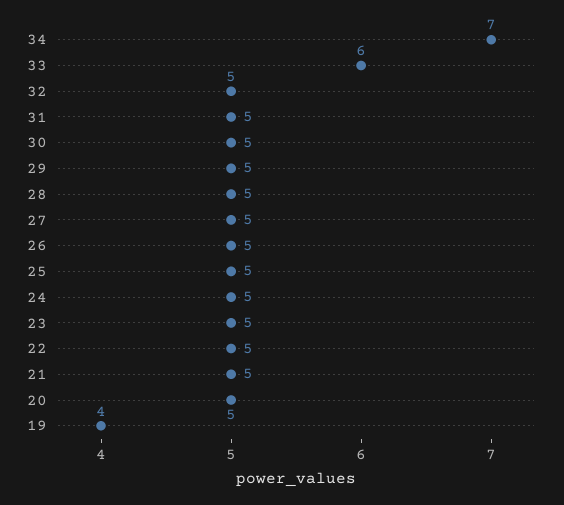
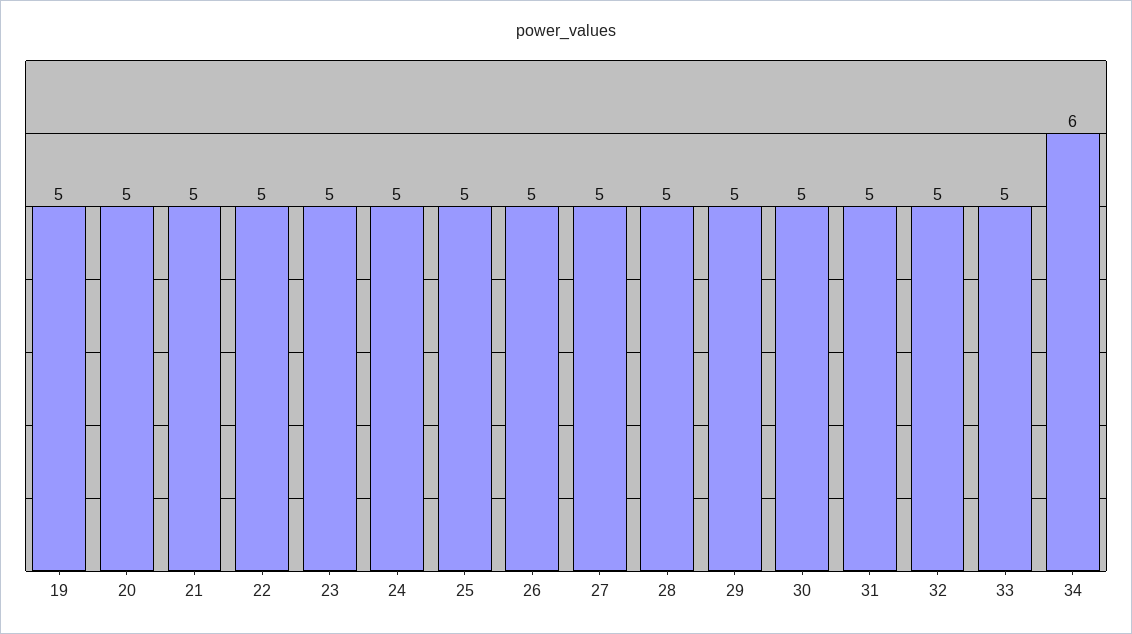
  {
-   "34": 7,
+   "34": 6,
-   "33": 6,
+   "33": 5,
    "32": 5,
    "31": 5,
    "30": 5,
    "29": 5,
    "28": 5,
    "27": 5,
    "26": 5,
    "25": 5,
    "24": 5,
    "23": 5,
    "22": 5,
    "21": 5,
    "20": 5,
-   "19": 4
+   "19": 5
  }

